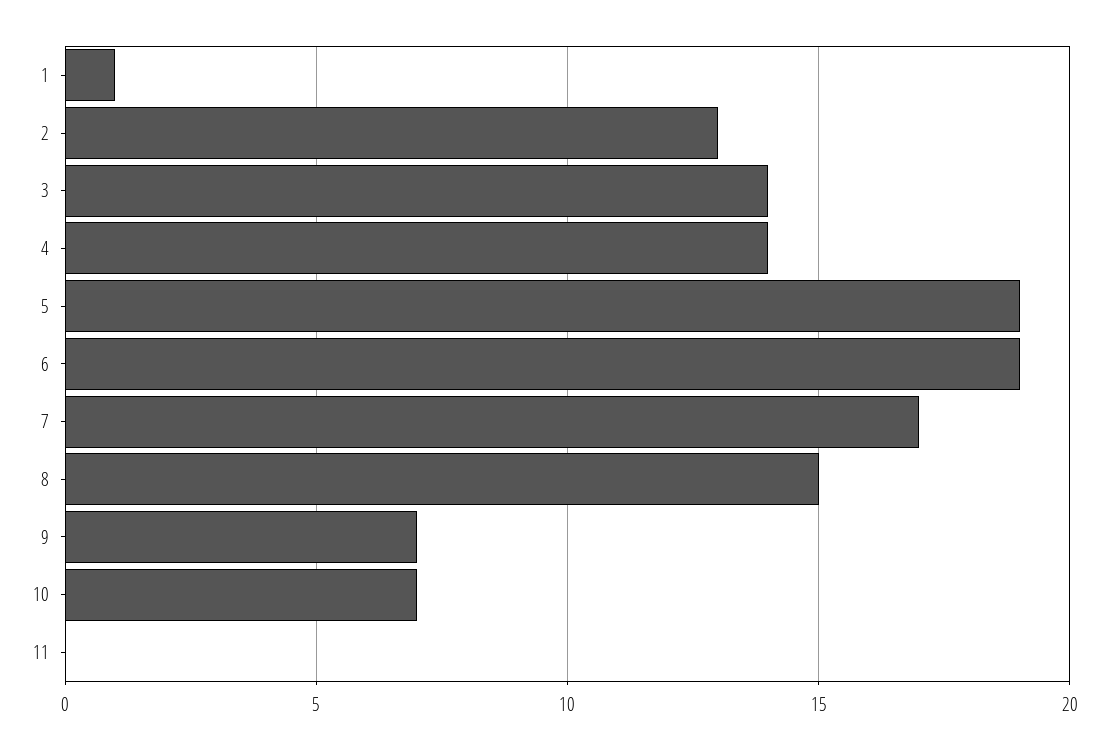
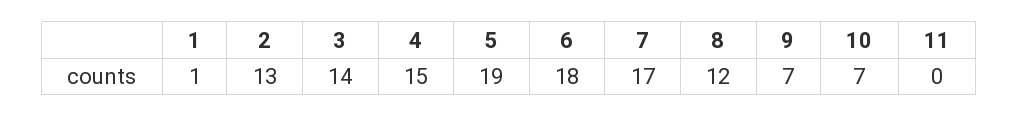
  {
    "1": 1,
    "2": 13,
    "3": 14,
-   "4": 14,
+   "4": 15,
    "5": 19,
-   "6": 19,
+   "6": 18,
    "7": 17,
-   "8": 15,
+   "8": 12,
    "9": 7,
    "10": 7,
    "11": 0
  }

